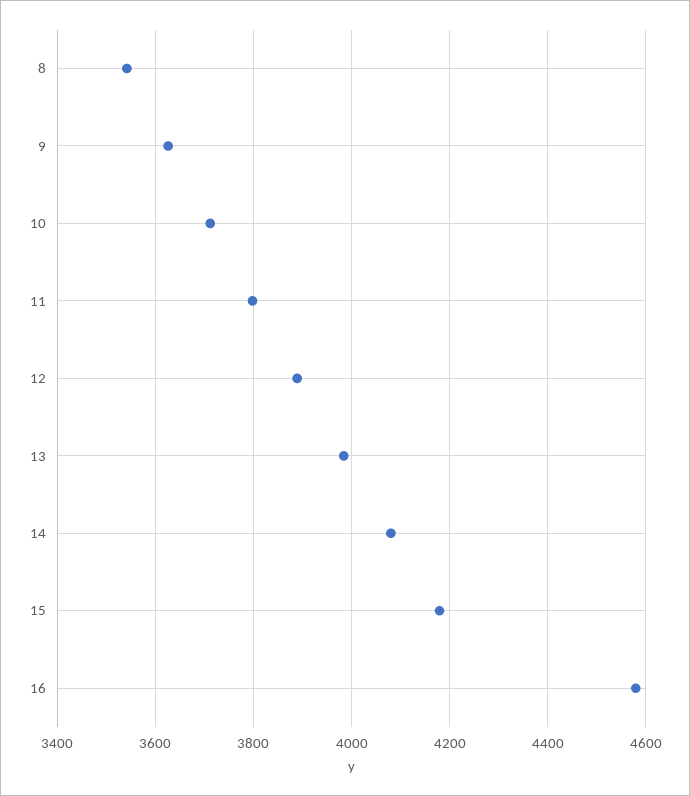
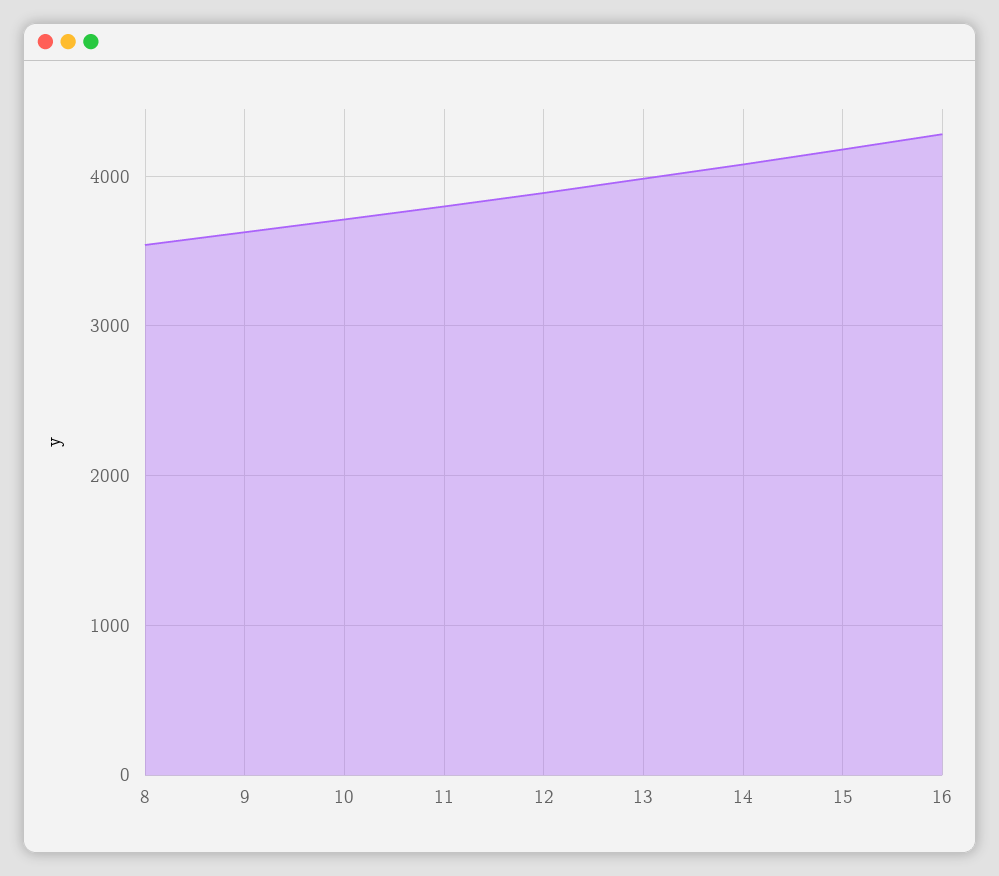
  {
    "8": 3540,
    "9": 3620,
    "10": 3720,
    "11": 3800,
    "12": 3880,
    "13": 3980,
    "14": 4080,
    "15": 4180,
-   "16": 4580
+   "16": 4300
  }

